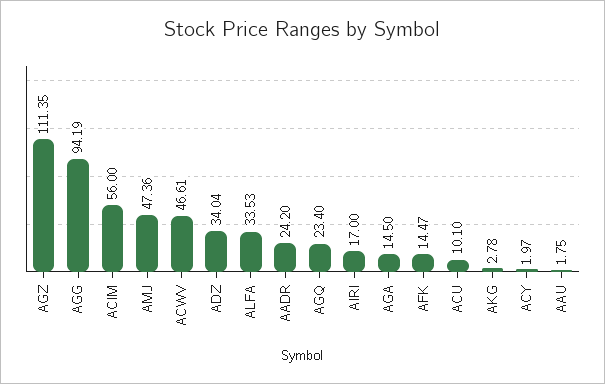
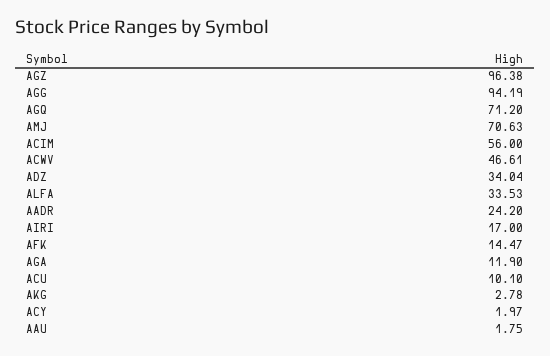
  {
-   "AGZ": 111.35,
+   "AGZ": 96.38,
    "AGG": 94.19,
    "ACIM": 56,
-   "AMJ": 47.36,
+   "AMJ": 70.63,
    "ACWV": 46.61,
    "ADZ": 34.04,
    "ALFA": 33.53,
    "AADR": 24.2,
-   "AGQ": 23.4,
+   "AGQ": 71.2,
    "AIRI": 17,
-   "AGA": 14.5,
+   "AGA": 11.9,
    "AFK": 14.47,
    "ACU": 10.1,
    "AKG": 2.78,
    "ACY": 1.97,
    "AAU": 1.75
  }

